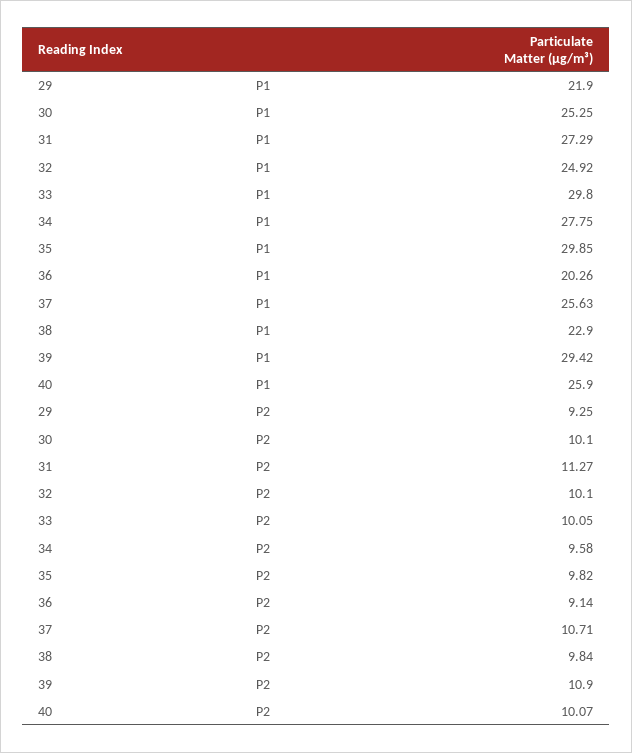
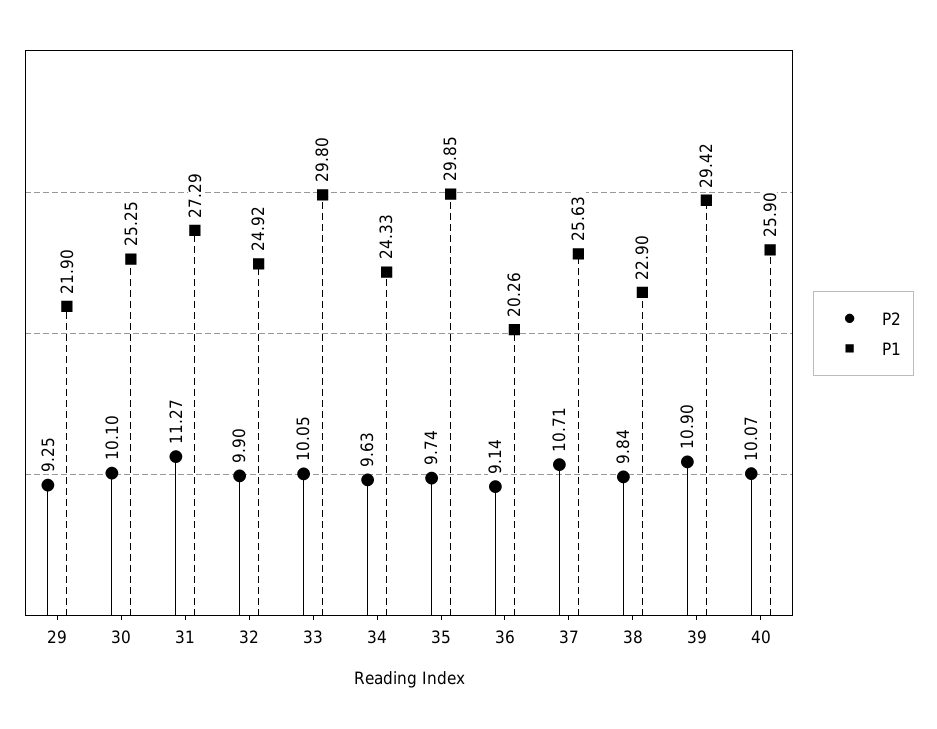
  {
    "P1": {
      "29": 21.9,
      "30": 25.25,
      "31": 27.29,
      "32": 24.92,
      "33": 29.8,
-     "34": 27.75,
+     "34": 24.33,
      "35": 29.85,
      "36": 20.26,
      "37": 25.63,
      "38": 22.9,
      "39": 29.42,
      "40": 25.9
    },
    "P2": {
      "29": 9.25,
      "30": 10.1,
      "31": 11.27,
-     "32": 10.1,
+     "32": 9.9,
      "33": 10.05,
-     "34": 9.58,
+     "34": 9.63,
-     "35": 9.82,
+     "35": 9.74,
      "36": 9.14,
      "37": 10.71,
      "38": 9.84,
      "39": 10.9,
      "40": 10.07
    }
  }

